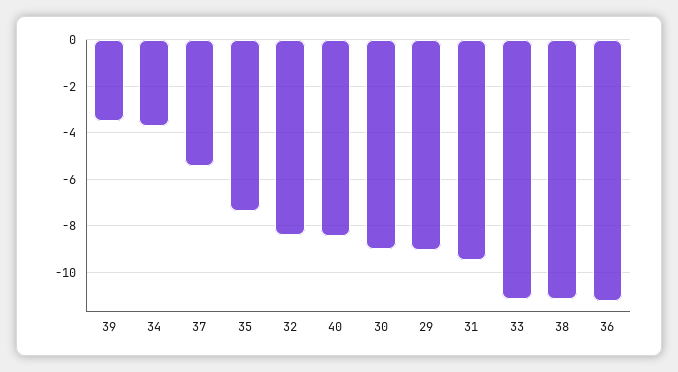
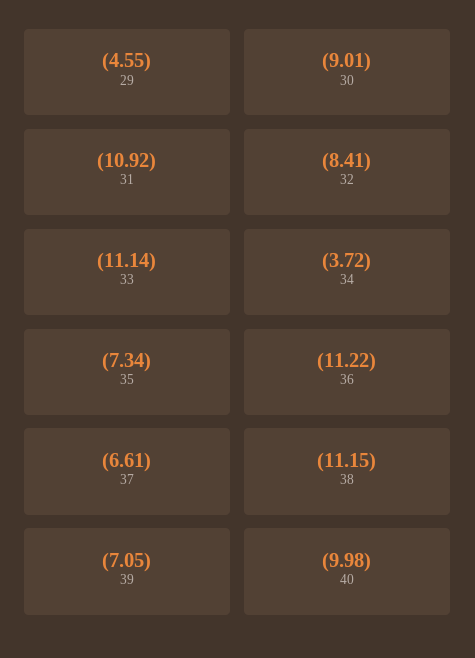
  {
-   "39": -3.5,
+   "39": -7.05,
    "34": -3.72,
-   "37": -5.5,
+   "37": -6.61,
    "35": -7.34,
    "32": -8.41,
-   "40": -8.5,
+   "40": -9.98,
    "30": -9.01,
-   "29": -9,
+   "29": -4.55,
-   "31": -9.5,
+   "31": -10.92,
    "33": -11.14,
    "38": -11.15,
    "36": -11.22
  }

